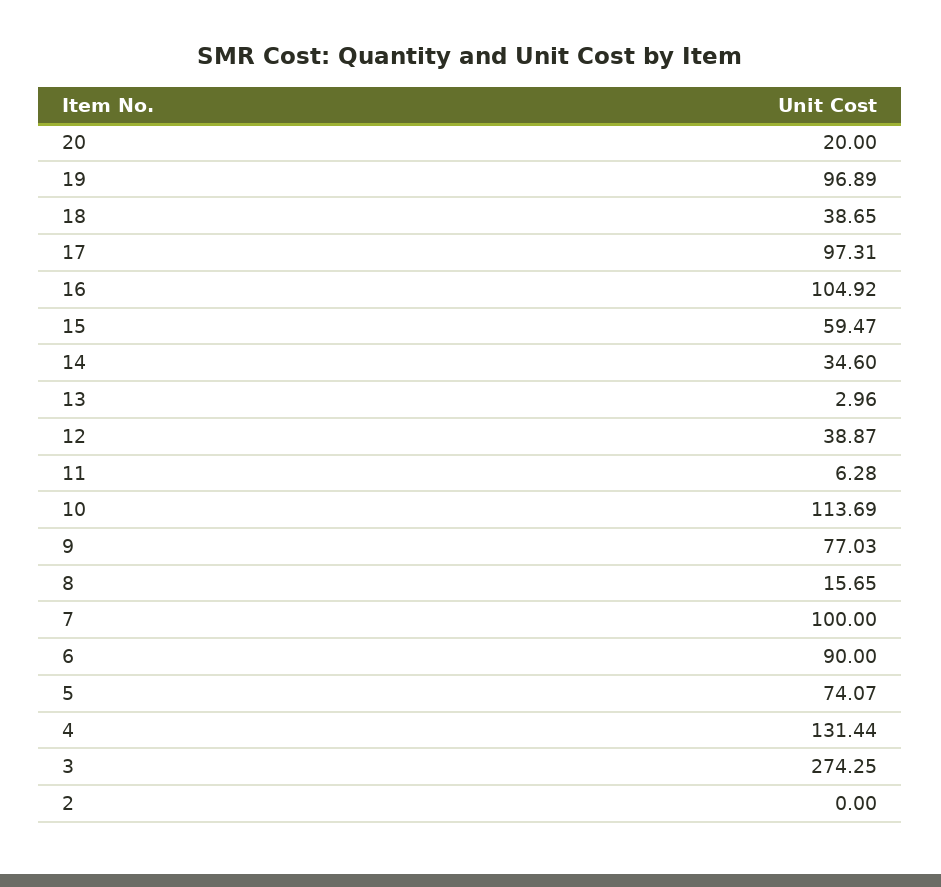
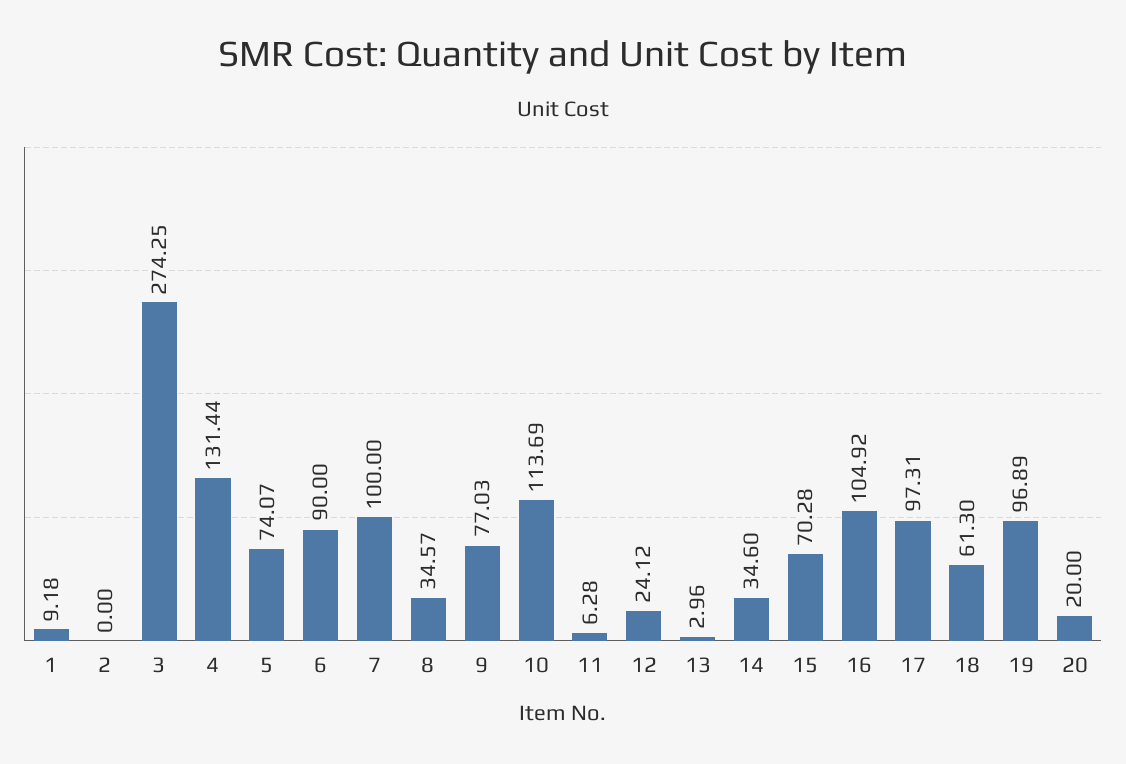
  {
    "20": 20,
    "19": 96.89,
-   "18": 38.65,
+   "18": 61.3,
    "17": 97.31,
    "16": 104.92,
-   "15": 59.47,
+   "15": 70.28,
    "14": 34.6,
    "13": 2.96,
-   "12": 38.87,
+   "12": 24.12,
    "11": 6.28,
    "10": 113.69,
    "9": 77.03,
-   "8": 15.65,
+   "8": 34.57,
    "7": 100,
    "6": 90,
    "5": 74.07,
    "4": 131.44,
    "3": 274.25,
-   "2": 0
+   "2": 0,
+   "1": 9.18
  }

